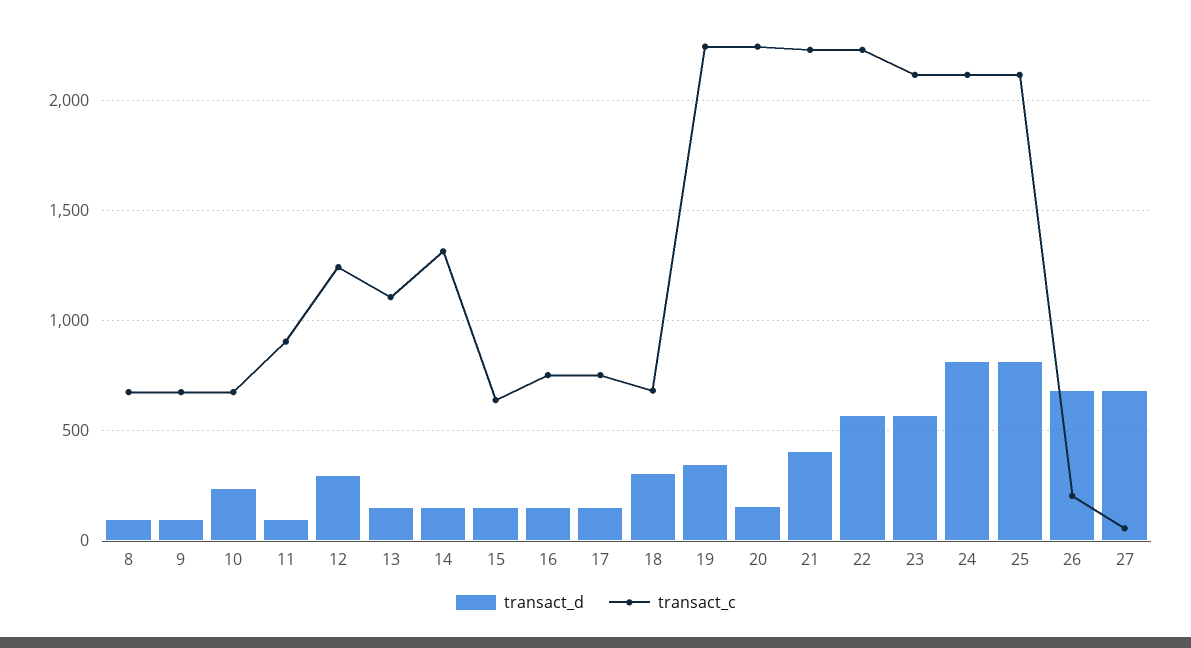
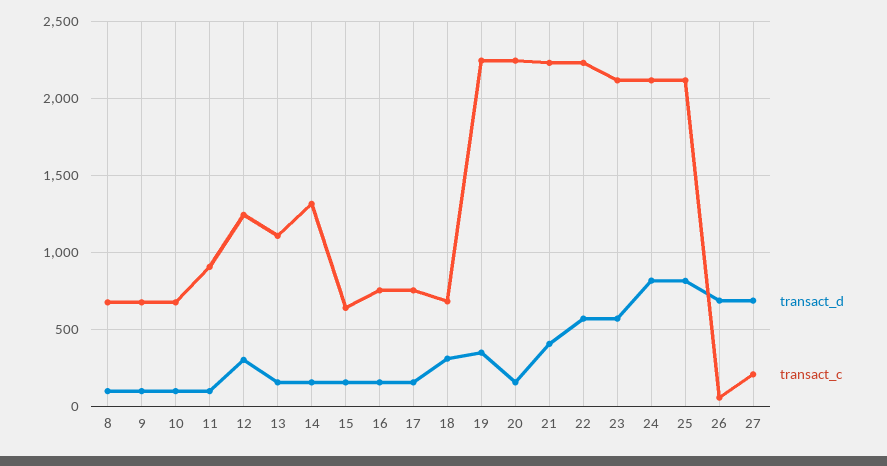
  {
    "transact_d": {
      "8": 100,
      "9": 100,
-     "10": 250,
+     "10": 100,
      "11": 100,
      "12": 300,
      "13": 150,
      "14": 150,
      "15": 150,
      "16": 150,
      "17": 150,
      "18": 300,
      "19": 350,
      "20": 150,
      "21": 400,
      "22": 550,
      "23": 550,
      "24": 800,
      "25": 800,
      "26": 700,
      "27": 700
    },
    "transact_c": {
      "8": 700,
      "9": 700,
      "10": 700,
      "11": 900,
      "12": 1250,
      "13": 1100,
      "14": 1300,
      "15": 650,
      "16": 750,
      "17": 750,
      "18": 700,
      "19": 2250,
      "20": 2250,
      "21": 2250,
      "22": 2250,
      "23": 2100,
      "24": 2100,
      "25": 2100,
-     "26": 200,
+     "26": 50,
-     "27": 50
+     "27": 200
    }
  }

